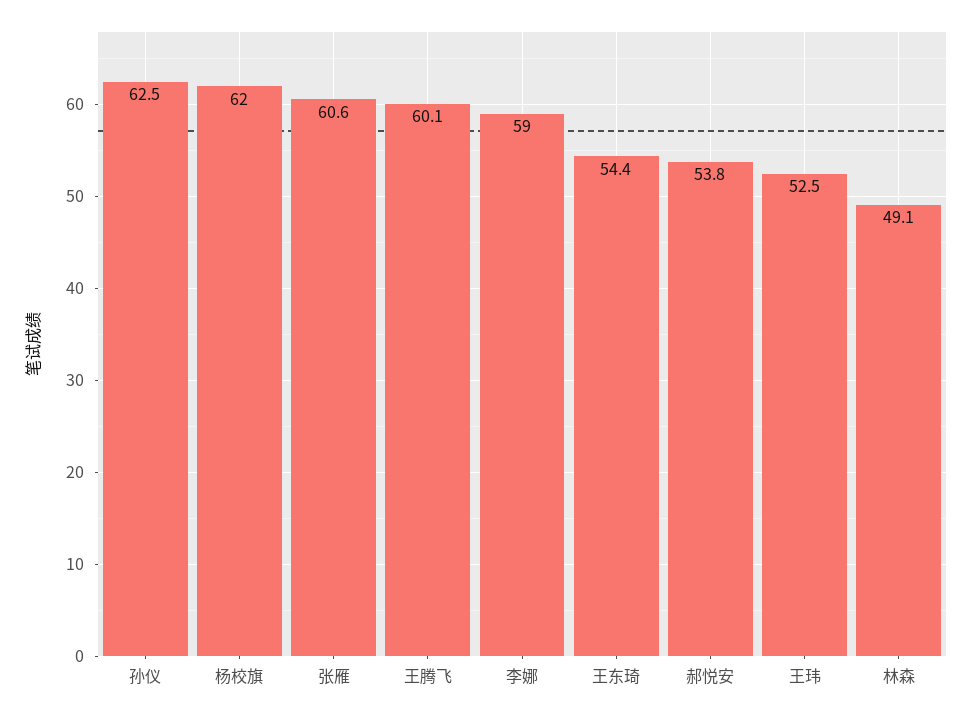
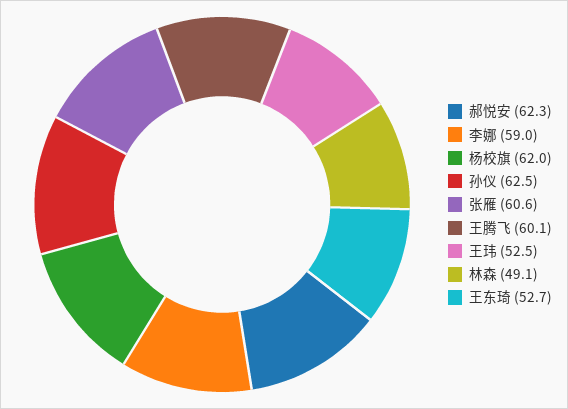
  {
    "孙仪": 62.5,
    "杨校旗": 62,
    "张雁": 60.6,
    "王腾飞": 60.1,
    "李娜": 59,
-   "王东琦": 54.4,
+   "王东琦": 52.7,
-   "郝悦安": 53.8,
+   "郝悦安": 62.3,
    "王玮": 52.5,
    "林森": 49.1
  }

